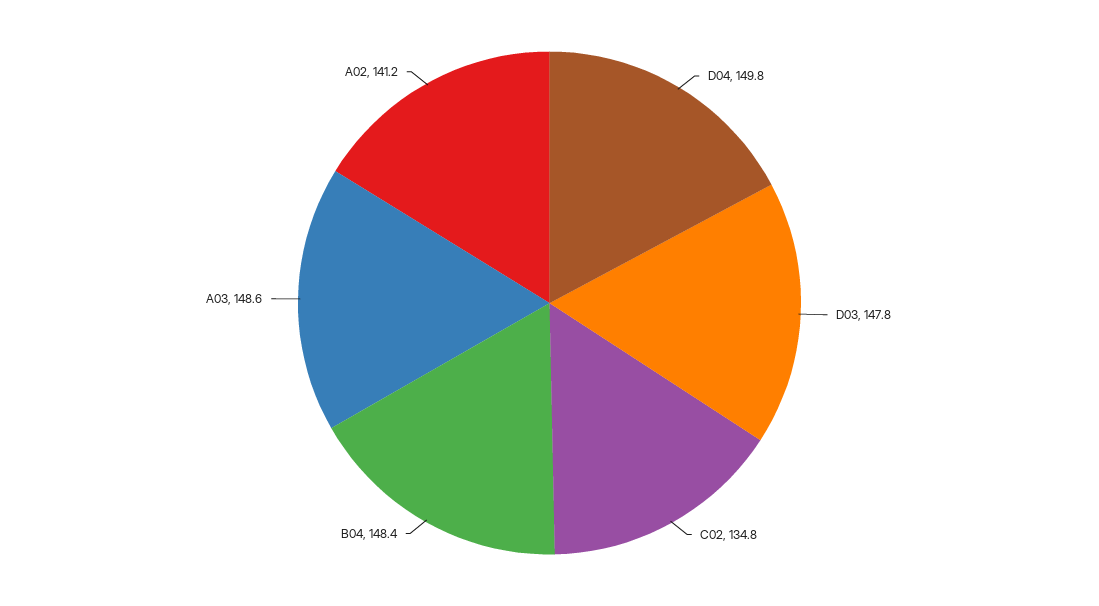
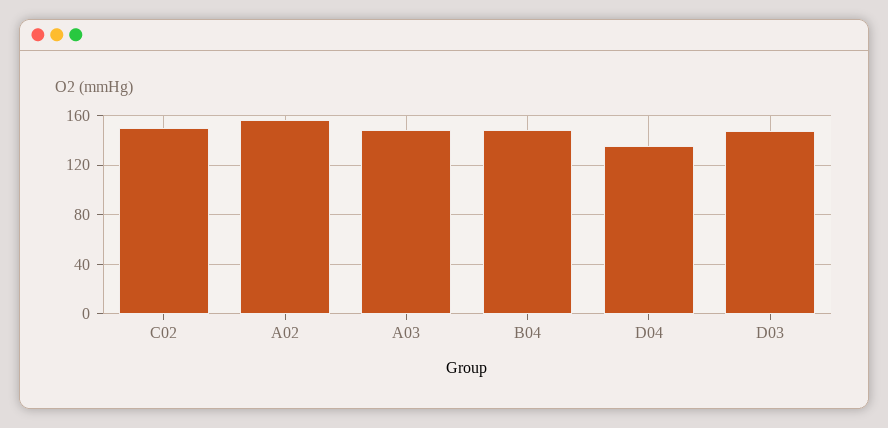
  {
-   "D04": 149.8,
+   "D04": 135,
    "D03": 147.8,
-   "C02": 134.8,
+   "C02": 150,
    "B04": 148.4,
    "A03": 148.6,
-   "A02": 141.2
+   "A02": 155
  }

